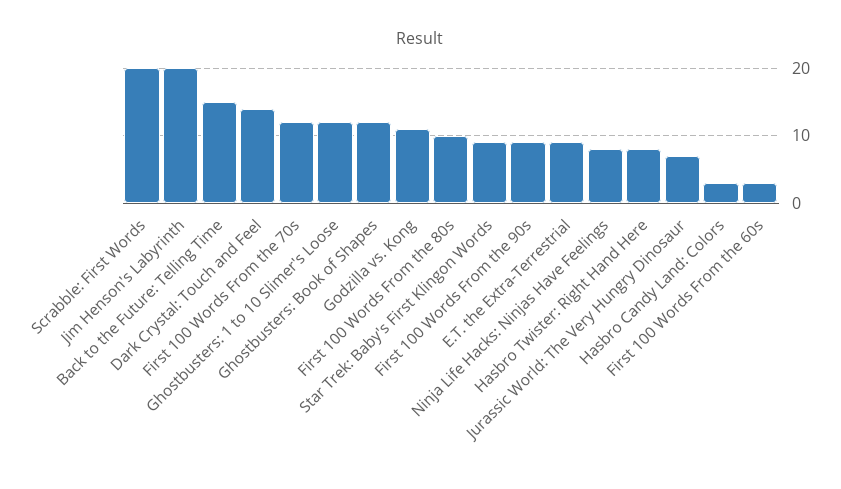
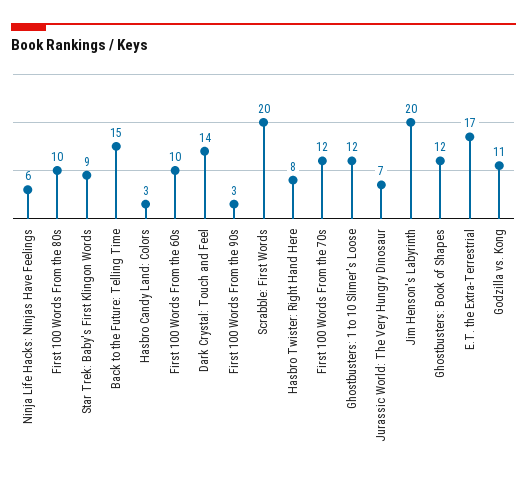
  {
    "Scrabble: First Words": 20,
    "Jim Henson's Labyrinth": 20,
    "Back to the Future: Telling Time": 15,
    "Dark Crystal: Touch and Feel": 14,
    "First 100 Words From the 70s": 12,
    "Ghostbusters: 1 to 10 Slimer's Loose": 12,
    "Ghostbusters: Book of Shapes": 12,
    "Godzilla vs. Kong": 11,
    "First 100 Words From the 80s": 10,
    "Star Trek: Baby's First Klingon Words": 9,
-   "First 100 Words From the 90s": 9,
+   "First 100 Words From the 90s": 3,
-   "E.T. the Extra-Terrestrial": 9,
+   "E.T. the Extra-Terrestrial": 17,
-   "Ninja Life Hacks: Ninjas Have Feelings": 8,
+   "Ninja Life Hacks: Ninjas Have Feelings": 6,
    "Hasbro Twister: Right Hand Here": 8,
    "Jurassic World: The Very Hungry Dinosaur": 7,
    "Hasbro Candy Land: Colors": 3,
-   "First 100 Words From the 60s": 3
+   "First 100 Words From the 60s": 10
  }

